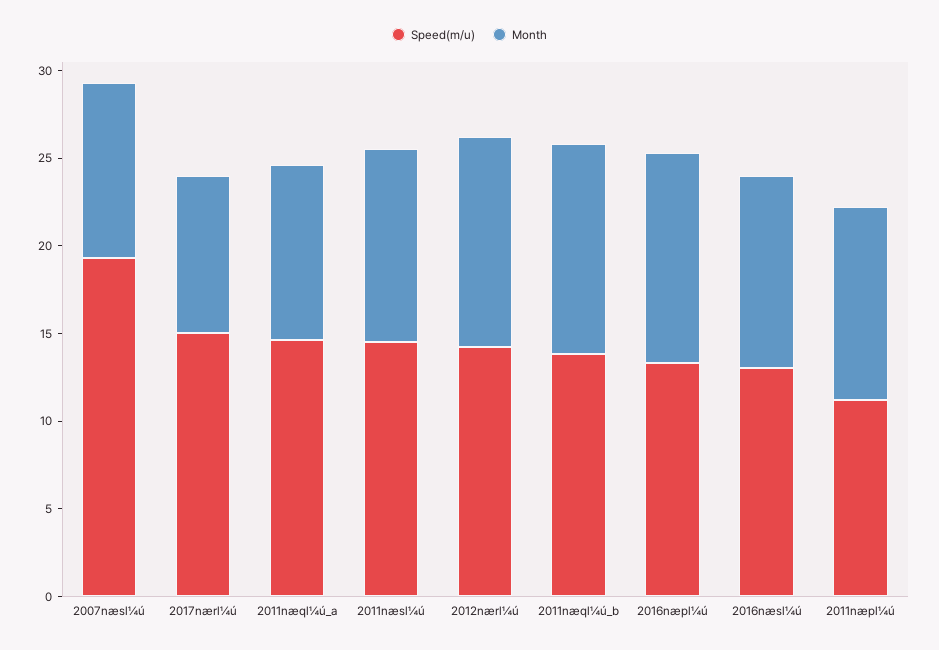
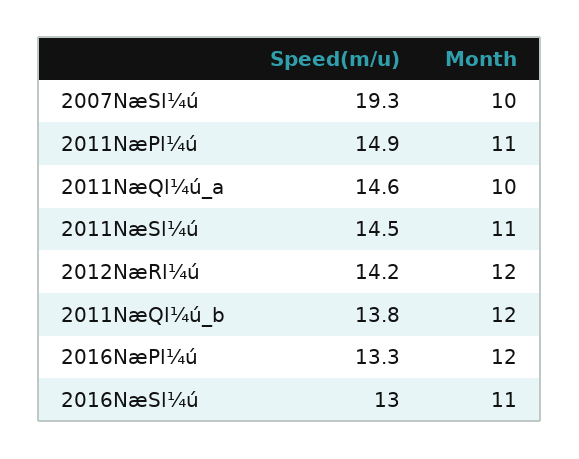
  {
    "Speed(m/u)": {
      "2007næsl¼ú": 19.3,
-     "2017nærl¼ú": 15,
      "2011næql¼ú_a": 14.6,
      "2011næsl¼ú": 14.5,
      "2012nærl¼ú": 14.2,
      "2011næql¼ú_b": 13.8,
      "2016næpl¼ú": 13.3,
      "2016næsl¼ú": 13,
-     "2011næpl¼ú": 11
+     "2011næpl¼ú": 14.9
    },
    "Month": {
      "2007næsl¼ú": 10,
-     "2017nærl¼ú": 9,
      "2011næql¼ú_a": 10,
      "2011næsl¼ú": 11,
      "2012nærl¼ú": 12,
      "2011næql¼ú_b": 12,
      "2016næpl¼ú": 12,
      "2016næsl¼ú": 11,
      "2011næpl¼ú": 11
    }
  }

